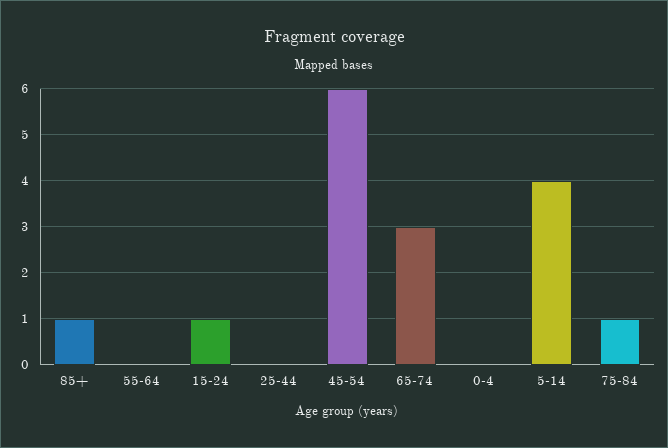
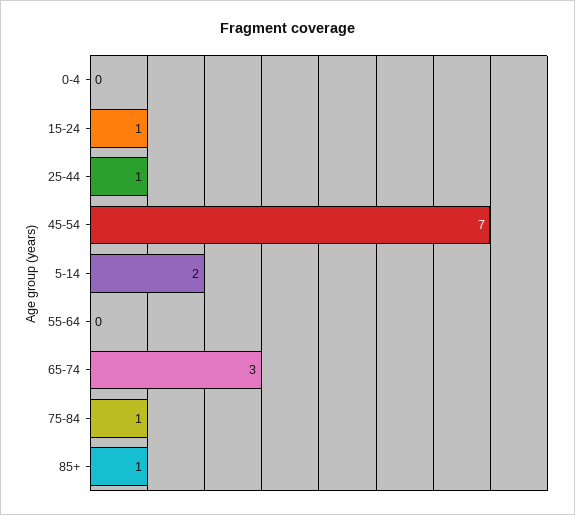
  {
    "85+": 1,
    "55-64": 0,
    "15-24": 1,
-   "25-44": 0,
+   "25-44": 1,
-   "45-54": 6,
+   "45-54": 7,
    "65-74": 3,
    "0-4": 0,
-   "5-14": 4,
+   "5-14": 2,
    "75-84": 1
  }

